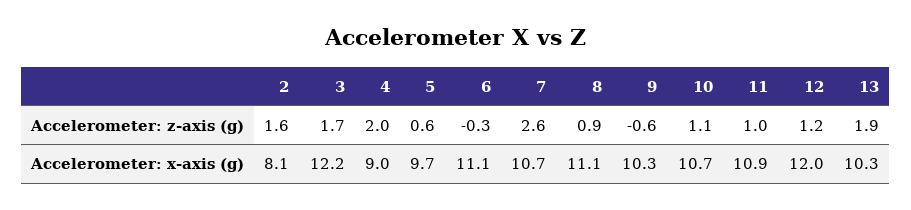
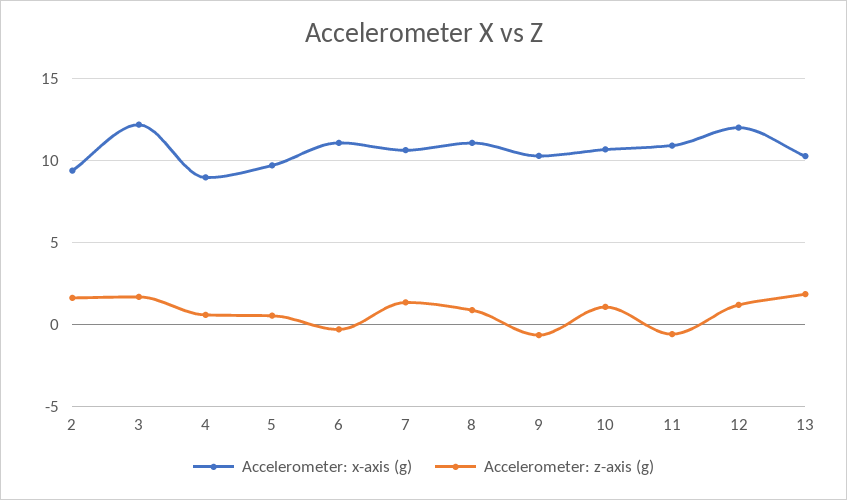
  {
    "Accelerometer: z-axis (g)": {
      "2": 1.6,
      "3": 1.7,
-     "4": 2,
+     "4": 0.5,
      "5": 0.6,
      "6": -0.3,
-     "7": 2.6,
+     "7": 1.5,
      "8": 0.9,
      "9": -0.6,
      "10": 1.1,
-     "11": 1,
+     "11": -0.5,
      "12": 1.2,
      "13": 1.9
    },
    "Accelerometer: x-axis (g)": {
-     "2": 8.1,
+     "2": 9.5,
      "3": 12.2,
      "4": 9,
      "5": 9.7,
      "6": 11.1,
      "7": 10.7,
      "8": 11.1,
      "9": 10.3,
      "10": 10.7,
      "11": 10.9,
      "12": 12,
      "13": 10.3
    }
  }

